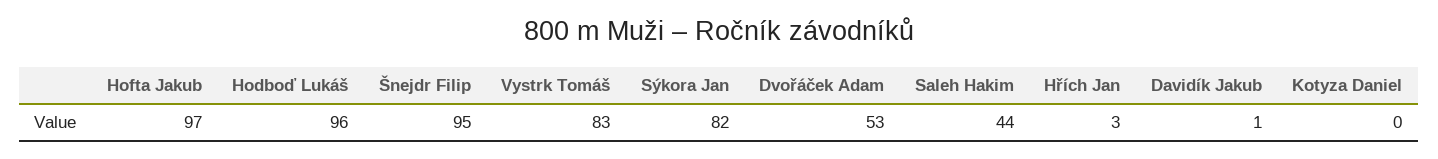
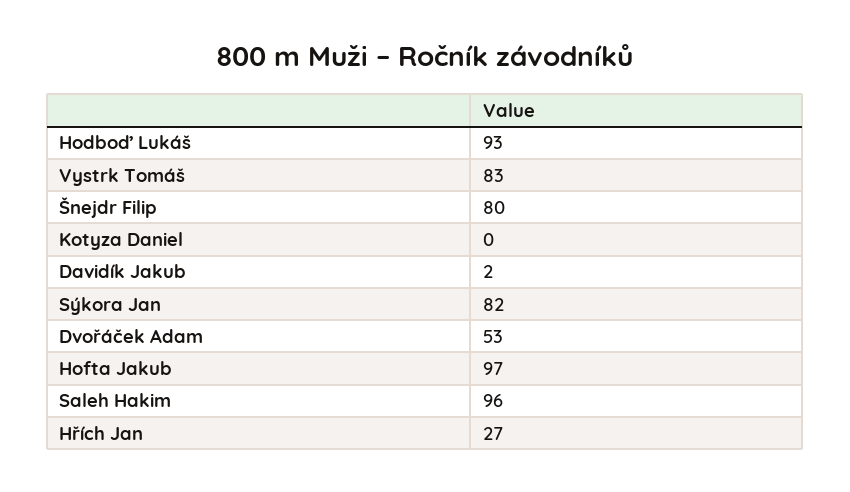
  {
    "Hofta Jakub": 97,
-   "Hodboď Lukáš": 96,
+   "Hodboď Lukáš": 93,
-   "Šnejdr Filip": 95,
+   "Šnejdr Filip": 80,
    "Vystrk Tomáš": 83,
    "Sýkora Jan": 82,
    "Dvořáček Adam": 53,
-   "Saleh Hakim": 44,
+   "Saleh Hakim": 96,
-   "Hřích Jan": 3,
+   "Hřích Jan": 27,
-   "Davidík Jakub": 1,
+   "Davidík Jakub": 2,
    "Kotyza Daniel": 0
  }

